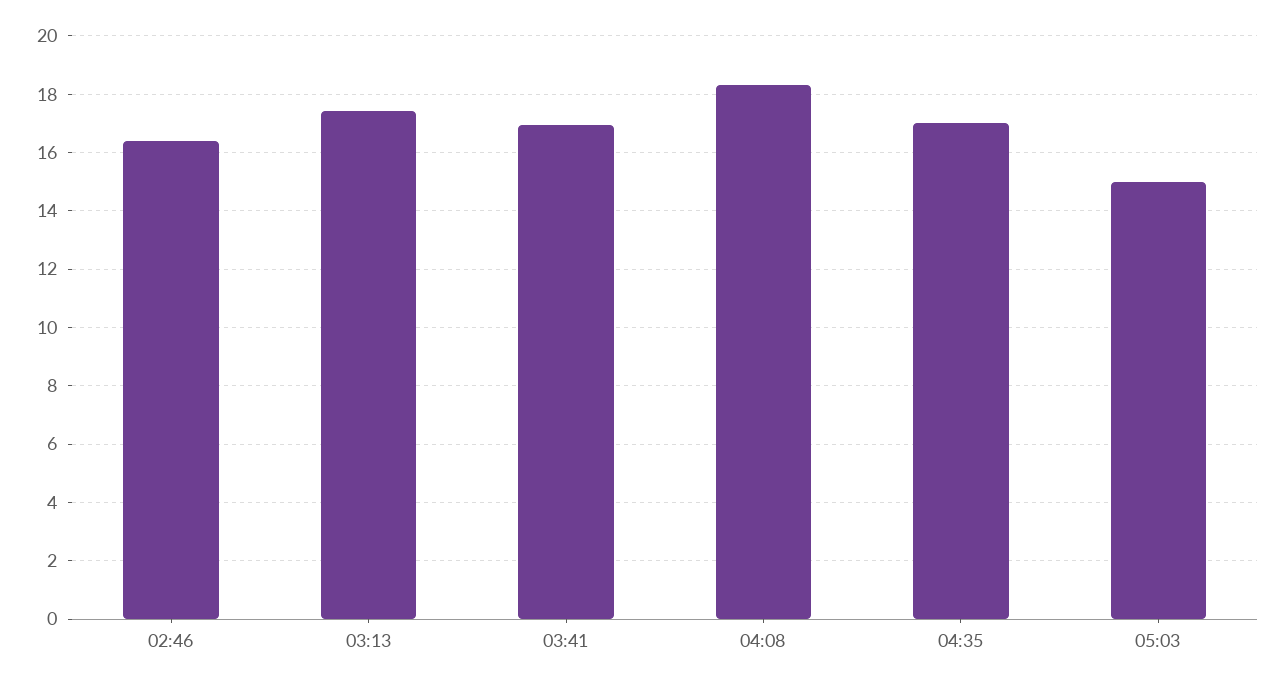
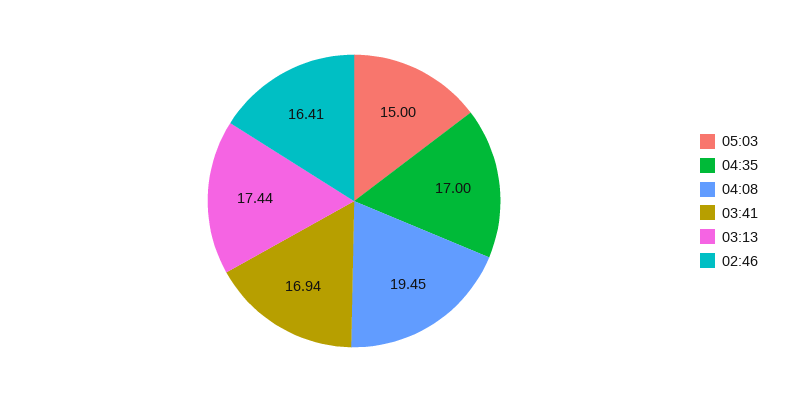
  {
    "02:46": 16.41,
    "03:13": 17.44,
    "03:41": 16.94,
-   "04:08": 18.25,
+   "04:08": 19.45,
    "04:35": 17,
    "05:03": 15
  }

